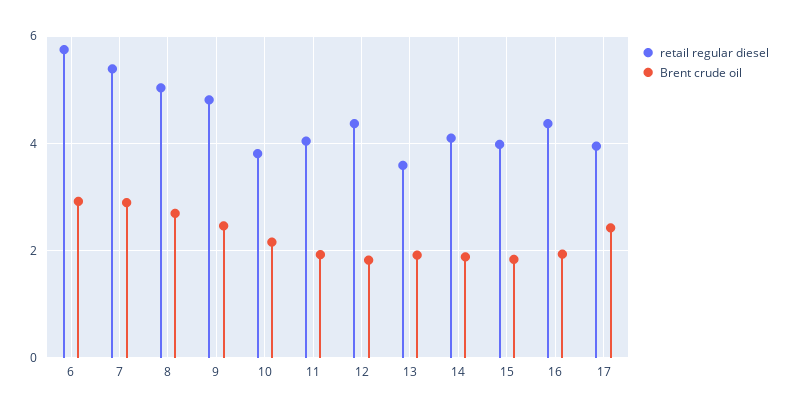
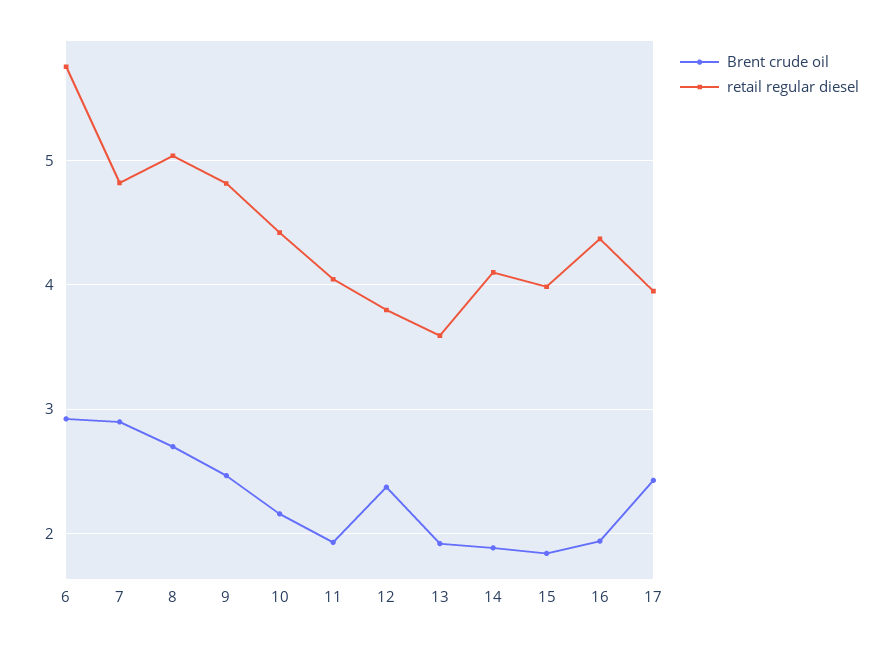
  {
    "retail regular diesel": {
      "6": 5.8,
-     "7": 5.4,
+     "7": 4.8,
      "8": 5,
      "9": 4.8,
-     "10": 3.8,
+     "10": 4.4,
      "11": 4,
-     "12": 4.4,
+     "12": 3.8,
      "13": 3.6,
      "14": 4.1,
      "15": 4,
      "16": 4.4,
      "17": 4
    },
    "Brent crude oil": {
      "6": 2.9,
      "7": 2.9,
      "8": 2.7,
      "9": 2.5,
      "10": 2.2,
      "11": 1.9,
-     "12": 1.8,
+     "12": 2.4,
      "13": 1.9,
      "14": 1.9,
      "15": 1.8,
      "16": 1.9,
      "17": 2.4
    }
  }

